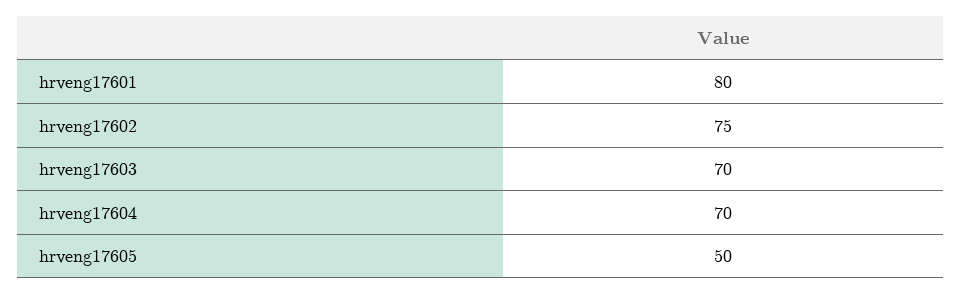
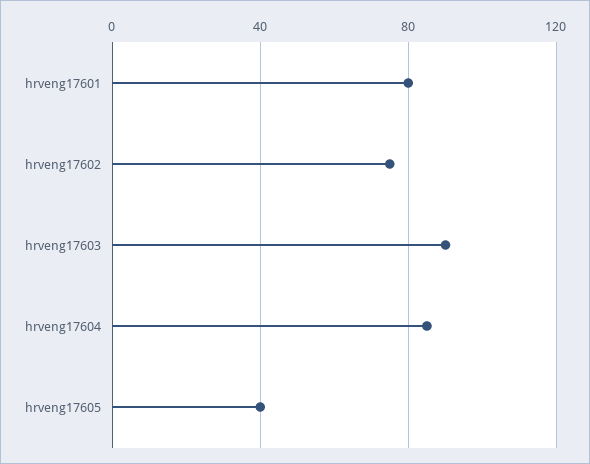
  {
    "hrveng17601": 80,
    "hrveng17602": 75,
-   "hrveng17603": 70,
+   "hrveng17603": 90,
-   "hrveng17604": 70,
+   "hrveng17604": 85,
-   "hrveng17605": 50
+   "hrveng17605": 40
  }

